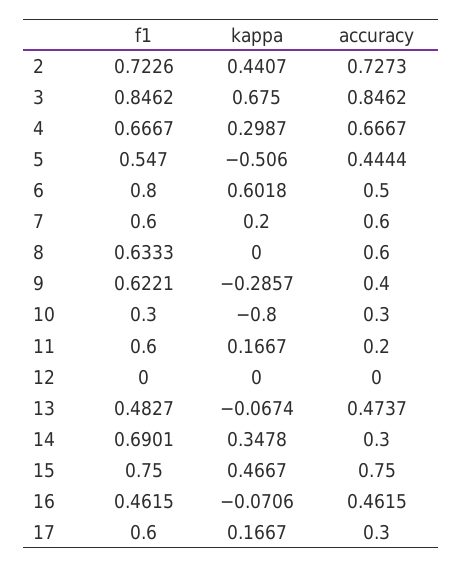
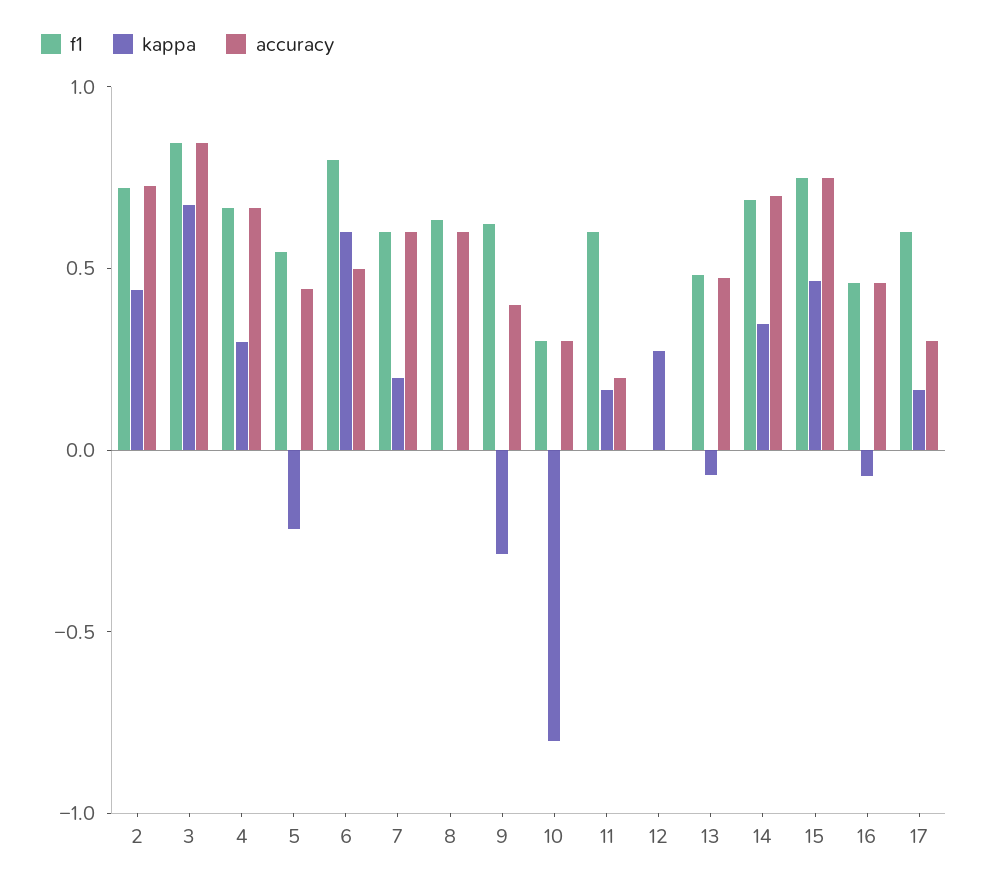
  {
    "f1": {
      "2": 0.7226,
      "3": 0.8462,
      "4": 0.6667,
      "5": 0.547,
      "6": 0.8,
      "7": 0.6,
      "8": 0.6333,
      "9": 0.6221,
      "10": 0.3,
      "11": 0.6,
      "12": 0,
      "13": 0.4827,
      "14": 0.6901,
      "15": 0.75,
      "16": 0.4615,
      "17": 0.6
    },
    "kappa": {
      "2": 0.4407,
      "3": 0.675,
      "4": 0.2987,
-     "5": -0.506,
+     "5": -0.2,
      "6": 0.6018,
      "7": 0.2,
      "8": 0,
      "9": -0.2857,
      "10": -0.8,
      "11": 0.1667,
-     "12": 0,
+     "12": 0.3,
      "13": -0.0674,
      "14": 0.3478,
      "15": 0.4667,
      "16": -0.0706,
      "17": 0.1667
    },
    "accuracy": {
      "2": 0.7273,
      "3": 0.8462,
      "4": 0.6667,
      "5": 0.4444,
      "6": 0.5,
      "7": 0.6,
      "8": 0.6,
      "9": 0.4,
      "10": 0.3,
      "11": 0.2,
      "12": 0,
      "13": 0.4737,
-     "14": 0.3,
+     "14": 0.7,
      "15": 0.75,
      "16": 0.4615,
      "17": 0.3
    }
  }

